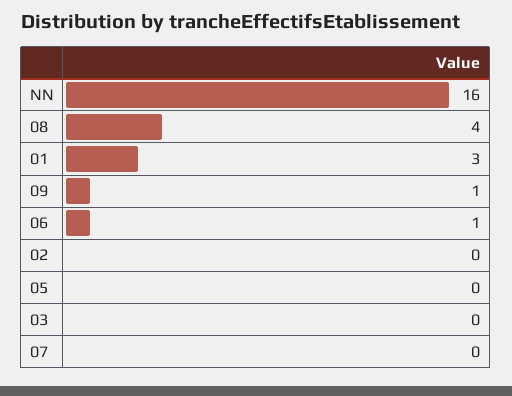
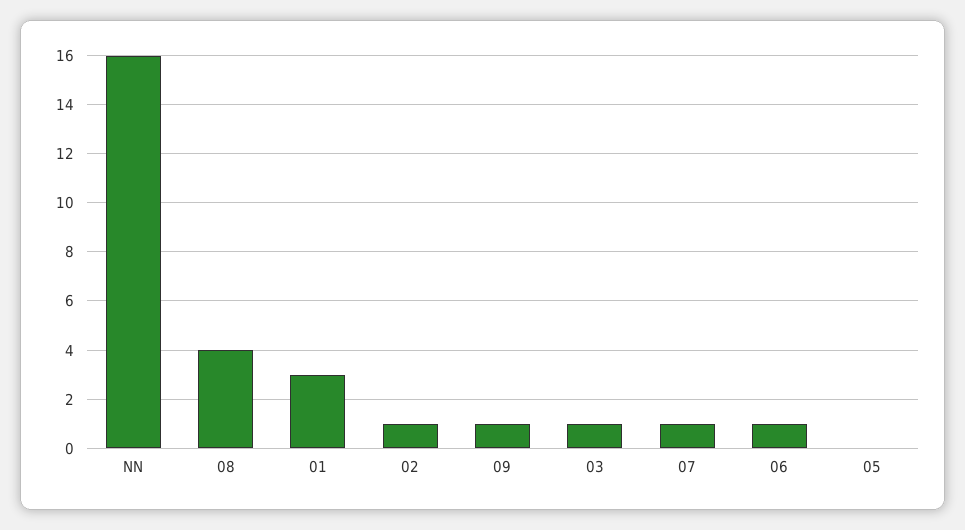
  {
    "NN": 16,
    "08": 4,
    "01": 3,
    "09": 1,
    "06": 1,
-   "02": 0,
+   "02": 1,
    "05": 0,
-   "03": 0,
+   "03": 1,
-   "07": 0
+   "07": 1
  }

